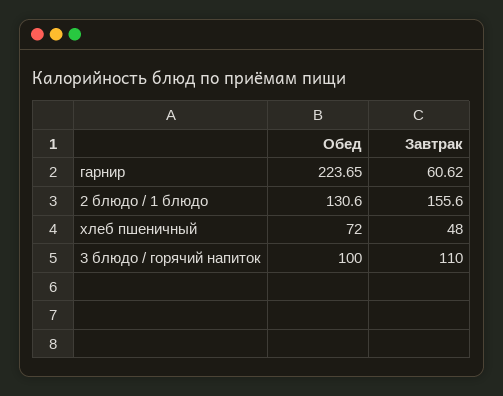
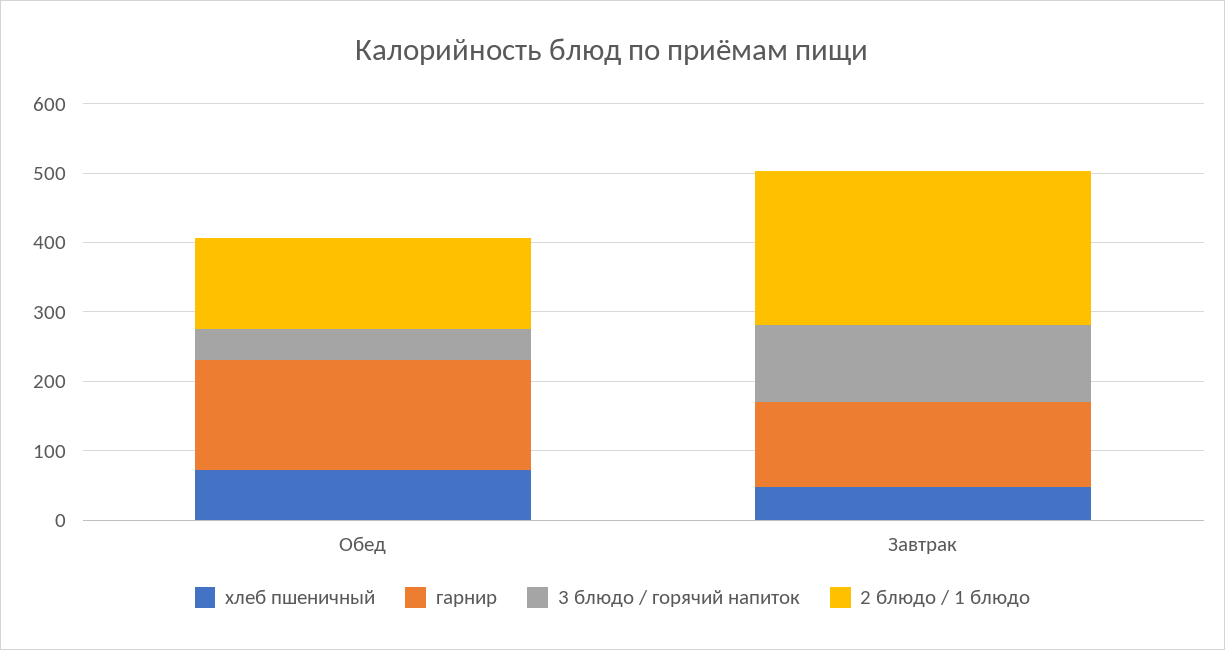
  {
    "гарнир": {
-     "Обед": 223.65,
+     "Обед": 160,
-     "Завтрак": 60.62
+     "Завтрак": 120
    },
    "2 блюдо / 1 блюдо": {
      "Обед": 130.6,
-     "Завтрак": 155.6
+     "Завтрак": 220
    },
    "хлеб пшеничный": {
      "Обед": 72,
      "Завтрак": 48
    },
    "3 блюдо / горячий напиток": {
-     "Обед": 100,
+     "Обед": 40,
      "Завтрак": 110
    }
  }

